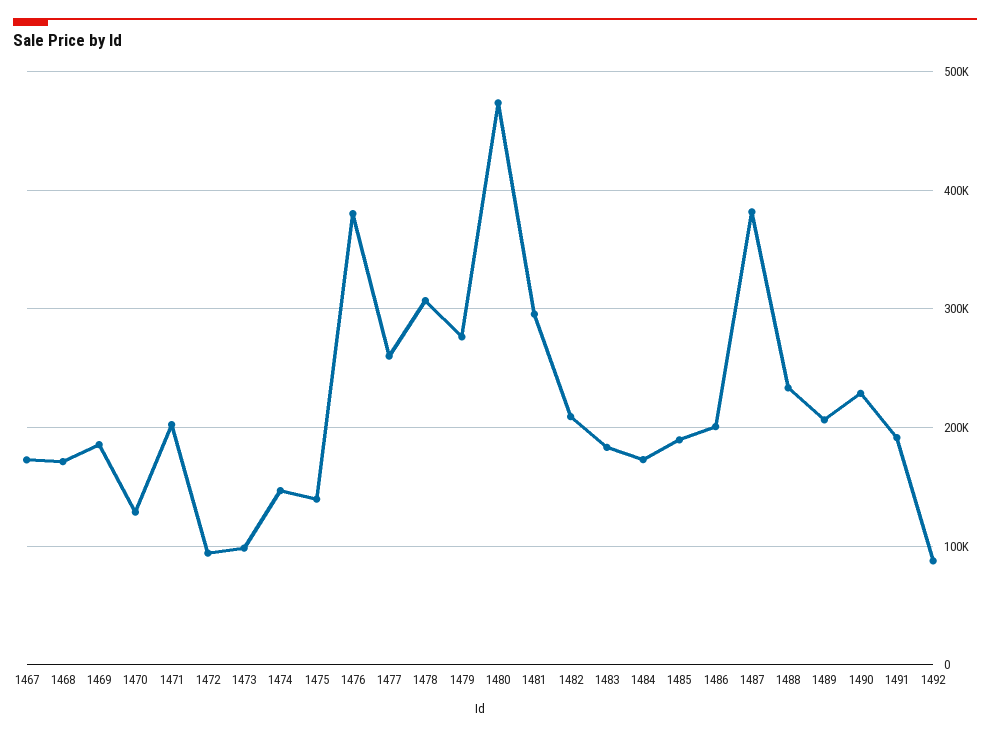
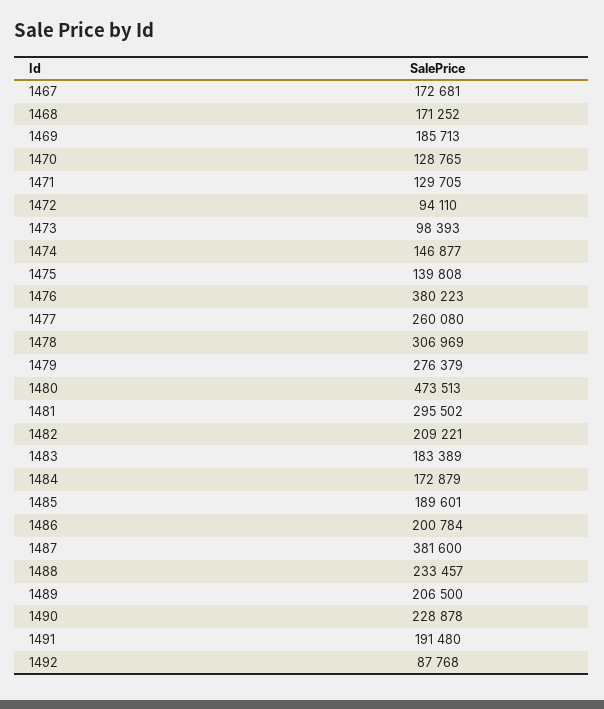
  {
    "1467": 172681,
    "1468": 171252,
    "1469": 185713,
    "1470": 128765,
-   "1471": 200000,
+   "1471": 129705,
    "1472": 94110,
    "1473": 98393,
    "1474": 146877,
    "1475": 139808,
    "1476": 380223,
    "1477": 260080,
    "1478": 306969,
    "1479": 276379,
    "1480": 473513,
    "1481": 295502,
    "1482": 209221,
    "1483": 183389,
    "1484": 172879,
    "1485": 189601,
    "1486": 200784,
    "1487": 381600,
    "1488": 233457,
    "1489": 206500,
    "1490": 228878,
    "1491": 191480,
    "1492": 87768
  }

